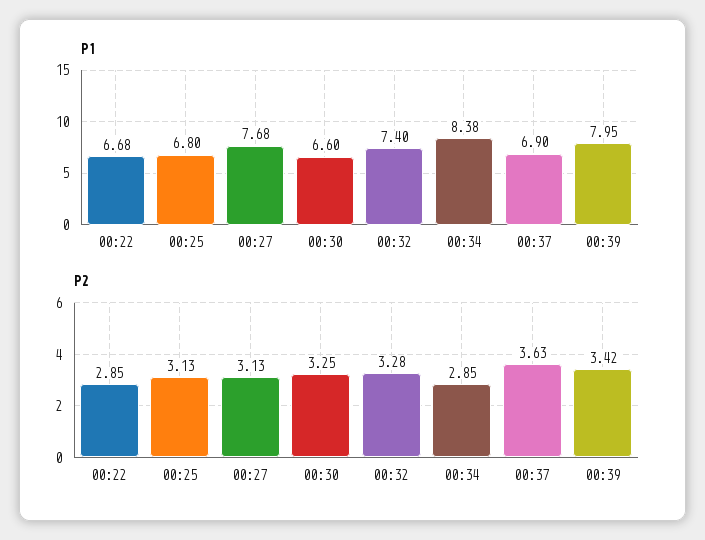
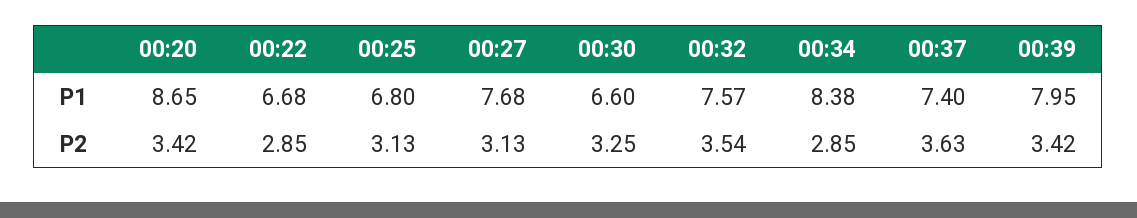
  {
    "P1": {
      "00:22": 6.68,
      "00:25": 6.8,
      "00:27": 7.68,
      "00:30": 6.6,
-     "00:32": 7.4,
+     "00:32": 7.57,
      "00:34": 8.38,
-     "00:37": 6.9,
+     "00:37": 7.4,
-     "00:39": 7.95
+     "00:39": 7.95,
+     "00:20": 8.65
    },
    "P2": {
      "00:22": 2.85,
      "00:25": 3.13,
      "00:27": 3.13,
      "00:30": 3.25,
-     "00:32": 3.28,
+     "00:32": 3.54,
      "00:34": 2.85,
      "00:37": 3.63,
-     "00:39": 3.42
+     "00:39": 3.42,
+     "00:20": 3.42
    }
  }

